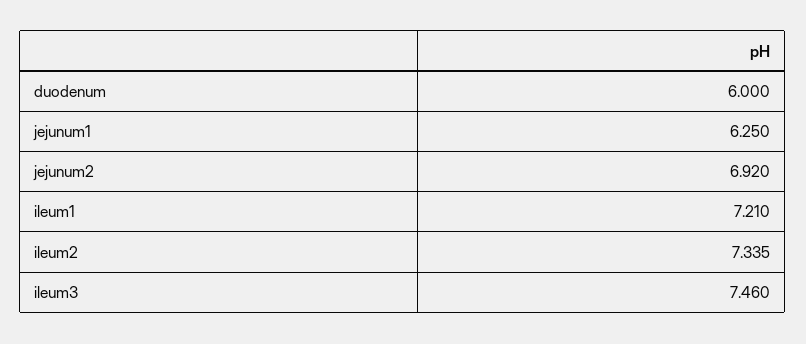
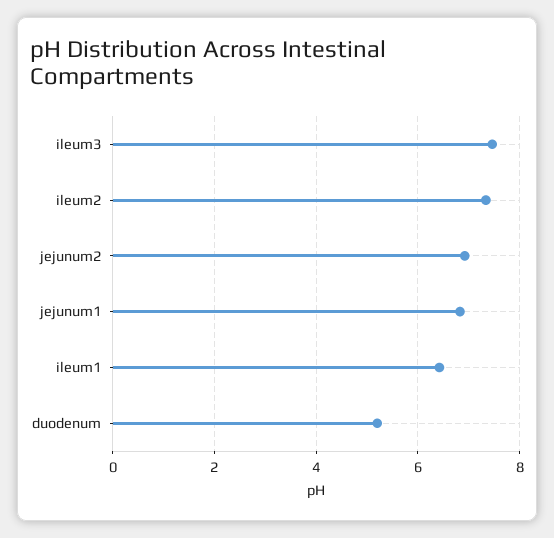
  {
-   "duodenum": 6,
+   "duodenum": 5.2,
-   "jejunum1": 6.25,
+   "jejunum1": 6.8,
    "jejunum2": 6.92,
-   "ileum1": 7.21,
+   "ileum1": 6.4,
    "ileum2": 7.335,
    "ileum3": 7.46
  }

